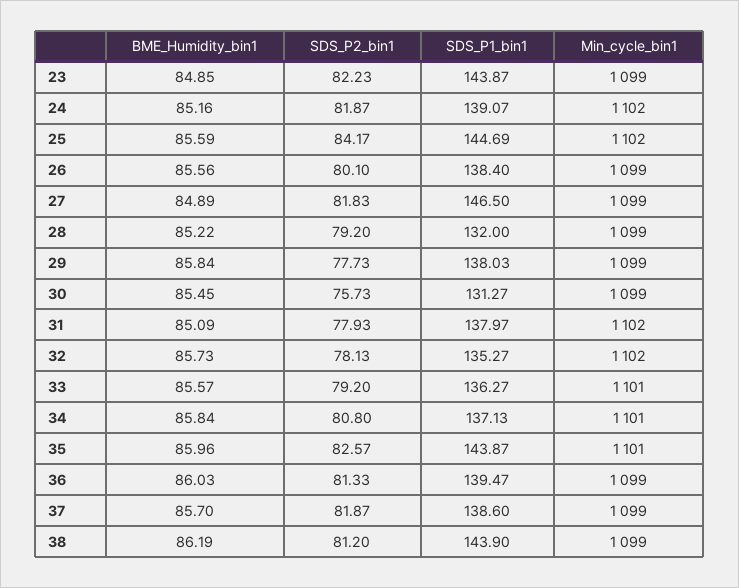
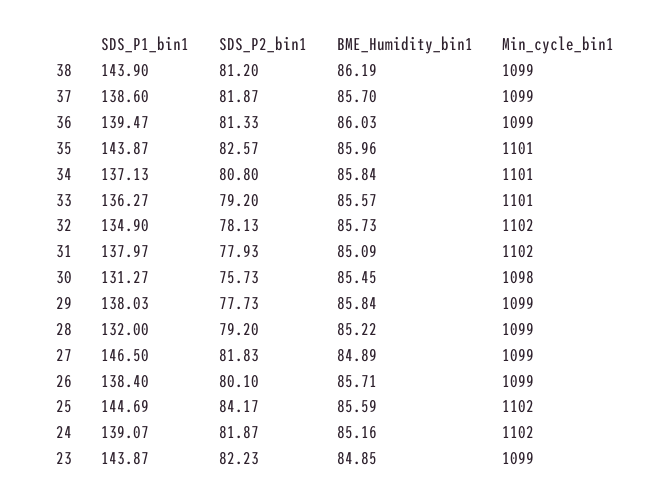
  {
    "BME_Humidity_bin1": {
      "23": 84.85,
      "24": 85.16,
      "25": 85.59,
-     "26": 85.56,
+     "26": 85.71,
      "27": 84.89,
      "28": 85.22,
      "29": 85.84,
      "30": 85.45,
      "31": 85.09,
      "32": 85.73,
      "33": 85.57,
      "34": 85.84,
      "35": 85.96,
      "36": 86.03,
      "37": 85.7,
      "38": 86.19
    },
    "SDS_P2_bin1": {
      "23": 82.23,
      "24": 81.87,
      "25": 84.17,
      "26": 80.1,
      "27": 81.83,
      "28": 79.2,
      "29": 77.73,
      "30": 75.73,
      "31": 77.93,
      "32": 78.13,
      "33": 79.2,
      "34": 80.8,
      "35": 82.57,
      "36": 81.33,
      "37": 81.87,
      "38": 81.2
    },
    "SDS_P1_bin1": {
      "23": 143.87,
      "24": 139.07,
      "25": 144.69,
      "26": 138.4,
      "27": 146.5,
      "28": 132,
      "29": 138.03,
      "30": 131.27,
      "31": 137.97,
-     "32": 135.27,
+     "32": 134.9,
      "33": 136.27,
      "34": 137.13,
      "35": 143.87,
      "36": 139.47,
      "37": 138.6,
      "38": 143.9
    },
    "Min_cycle_bin1": {
      "23": 1099,
      "24": 1102,
      "25": 1102,
      "26": 1099,
      "27": 1099,
      "28": 1099,
      "29": 1099,
-     "30": 1099,
+     "30": 1098,
      "31": 1102,
      "32": 1102,
      "33": 1101,
      "34": 1101,
      "35": 1101,
      "36": 1099,
      "37": 1099,
      "38": 1099
    }
  }

